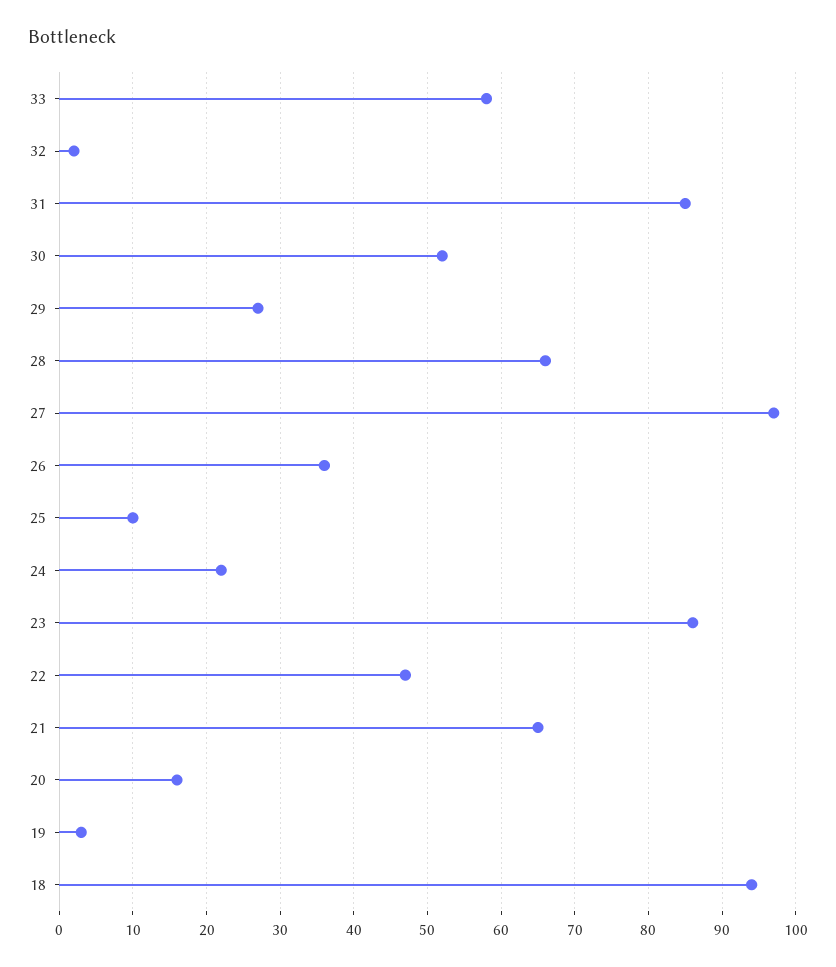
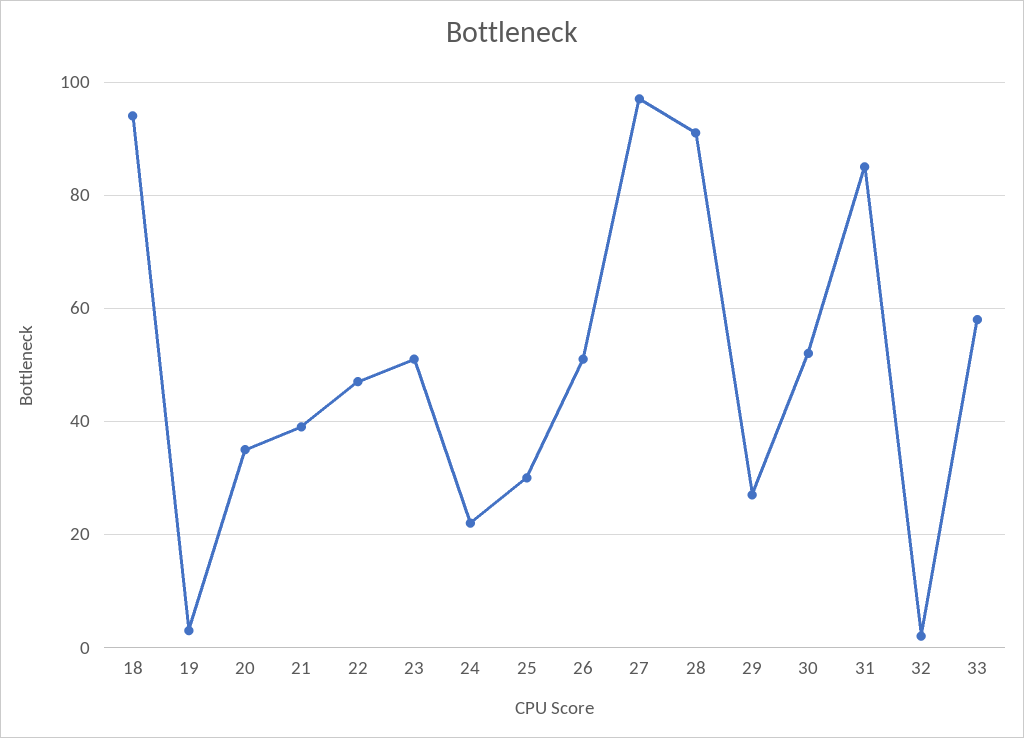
  {
    "33": 58,
    "32": 2,
    "31": 85,
    "30": 52,
    "29": 27,
-   "28": 66,
+   "28": 90,
    "27": 97,
-   "26": 36,
+   "26": 50,
-   "25": 10,
+   "25": 30,
    "24": 22,
-   "23": 86,
+   "23": 50,
    "22": 47,
-   "21": 65,
+   "21": 40,
-   "20": 16,
+   "20": 35,
    "19": 3,
    "18": 94
  }

